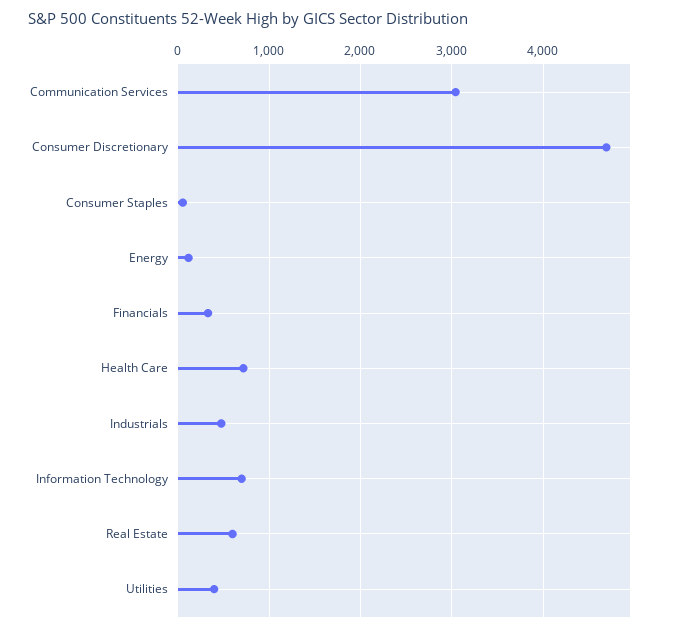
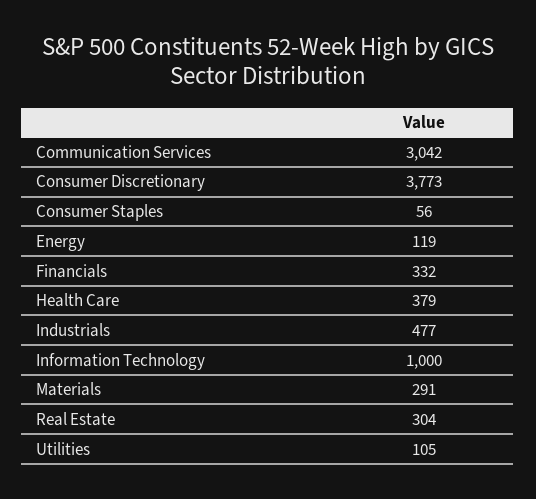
  {
    "Communication Services": 3042,
-   "Consumer Discretionary": 4700,
+   "Consumer Discretionary": 3773,
    "Consumer Staples": 56,
    "Energy": 119,
    "Financials": 332,
-   "Health Care": 700,
+   "Health Care": 379,
    "Industrials": 477,
-   "Information Technology": 700,
+   "Information Technology": 1000,
-   "Real Estate": 600,
+   "Real Estate": 304,
-   "Utilities": 400
+   "Utilities": 105,
+   "Materials": 291
  }

